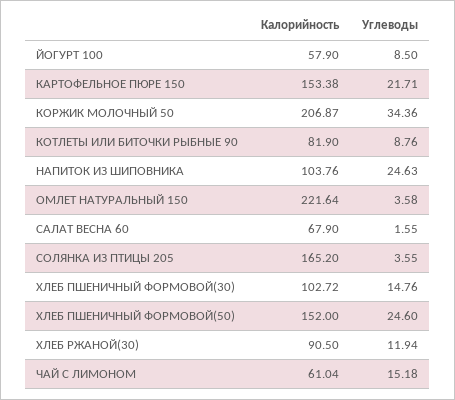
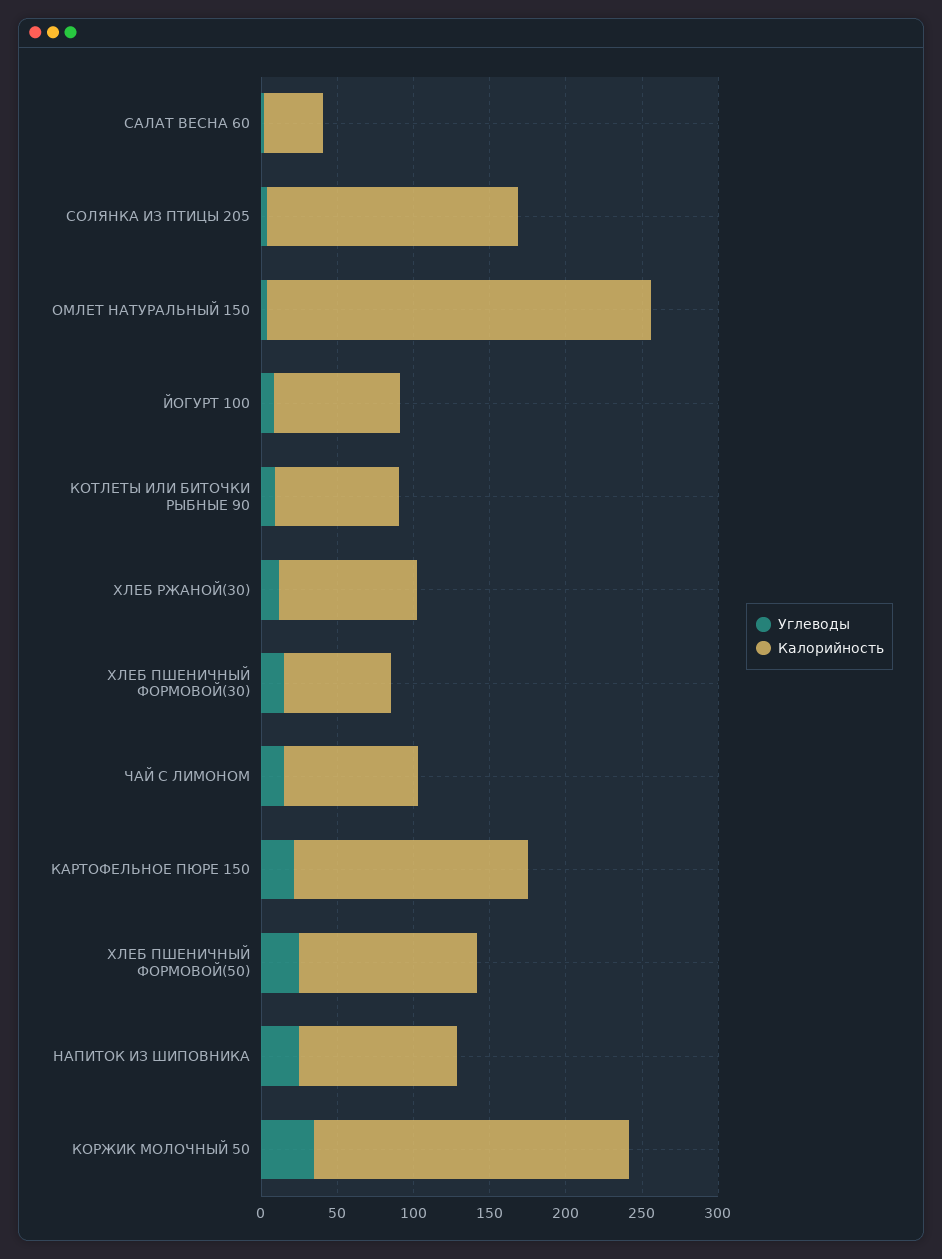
  {
    "Калорийность": {
-     "ЙОГУРТ 100": 57.9,
+     "ЙОГУРТ 100": 80,
      "КАРТОФЕЛЬНОЕ ПЮРЕ 150": 153.38,
      "КОРЖИК МОЛОЧНЫЙ 50": 206.87,
      "КОТЛЕТЫ ИЛИ БИТОЧКИ РЫБНЫЕ 90": 81.9,
      "НАПИТОК ИЗ ШИПОВНИКА": 103.76,
-     "ОМЛЕТ НАТУРАЛЬНЫЙ 150": 221.64,
+     "ОМЛЕТ НАТУРАЛЬНЫЙ 150": 250,
-     "САЛАТ ВЕСНА 60": 67.9,
+     "САЛАТ ВЕСНА 60": 40,
      "СОЛЯНКА ИЗ ПТИЦЫ 205": 165.2,
-     "ХЛЕБ ПШЕНИЧНЫЙ ФОРМОВОЙ(30)": 102.72,
+     "ХЛЕБ ПШЕНИЧНЫЙ ФОРМОВОЙ(30)": 70,
-     "ХЛЕБ ПШЕНИЧНЫЙ ФОРМОВОЙ(50)": 152,
+     "ХЛЕБ ПШЕНИЧНЫЙ ФОРМОВОЙ(50)": 120,
      "ХЛЕБ РЖАНОЙ(30)": 90.5,
-     "ЧАЙ С ЛИМОНОМ": 61.04
+     "ЧАЙ С ЛИМОНОМ": 90
    },
    "Углеводы": {
      "ЙОГУРТ 100": 8.5,
      "КАРТОФЕЛЬНОЕ ПЮРЕ 150": 21.71,
      "КОРЖИК МОЛОЧНЫЙ 50": 34.36,
      "КОТЛЕТЫ ИЛИ БИТОЧКИ РЫБНЫЕ 90": 8.76,
      "НАПИТОК ИЗ ШИПОВНИКА": 24.63,
      "ОМЛЕТ НАТУРАЛЬНЫЙ 150": 3.58,
      "САЛАТ ВЕСНА 60": 1.55,
      "СОЛЯНКА ИЗ ПТИЦЫ 205": 3.55,
      "ХЛЕБ ПШЕНИЧНЫЙ ФОРМОВОЙ(30)": 14.76,
      "ХЛЕБ ПШЕНИЧНЫЙ ФОРМОВОЙ(50)": 24.6,
      "ХЛЕБ РЖАНОЙ(30)": 11.94,
      "ЧАЙ С ЛИМОНОМ": 15.18
    }
  }

